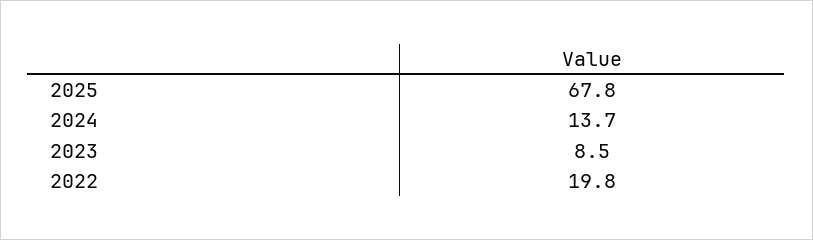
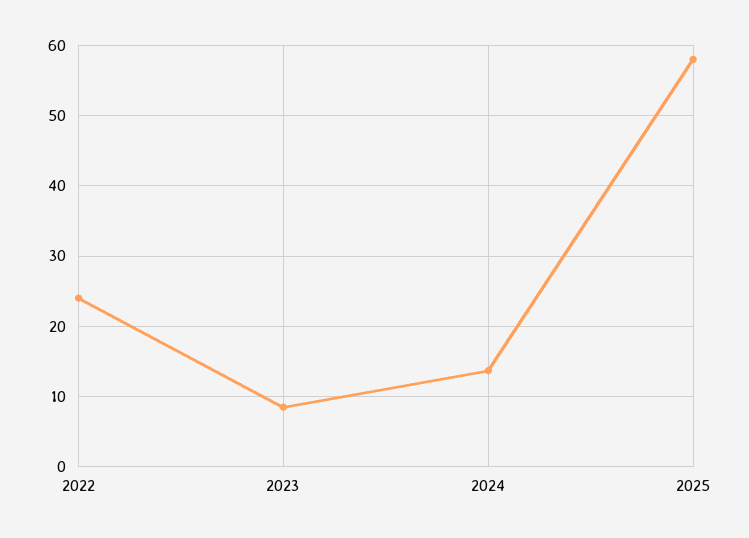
  {
-   "2025": 67.8,
+   "2025": 58,
    "2024": 13.7,
    "2023": 8.5,
-   "2022": 19.8
+   "2022": 24
  }

